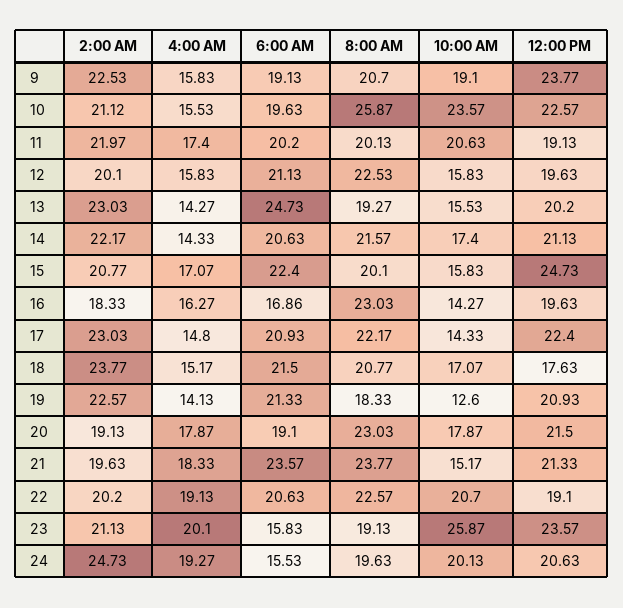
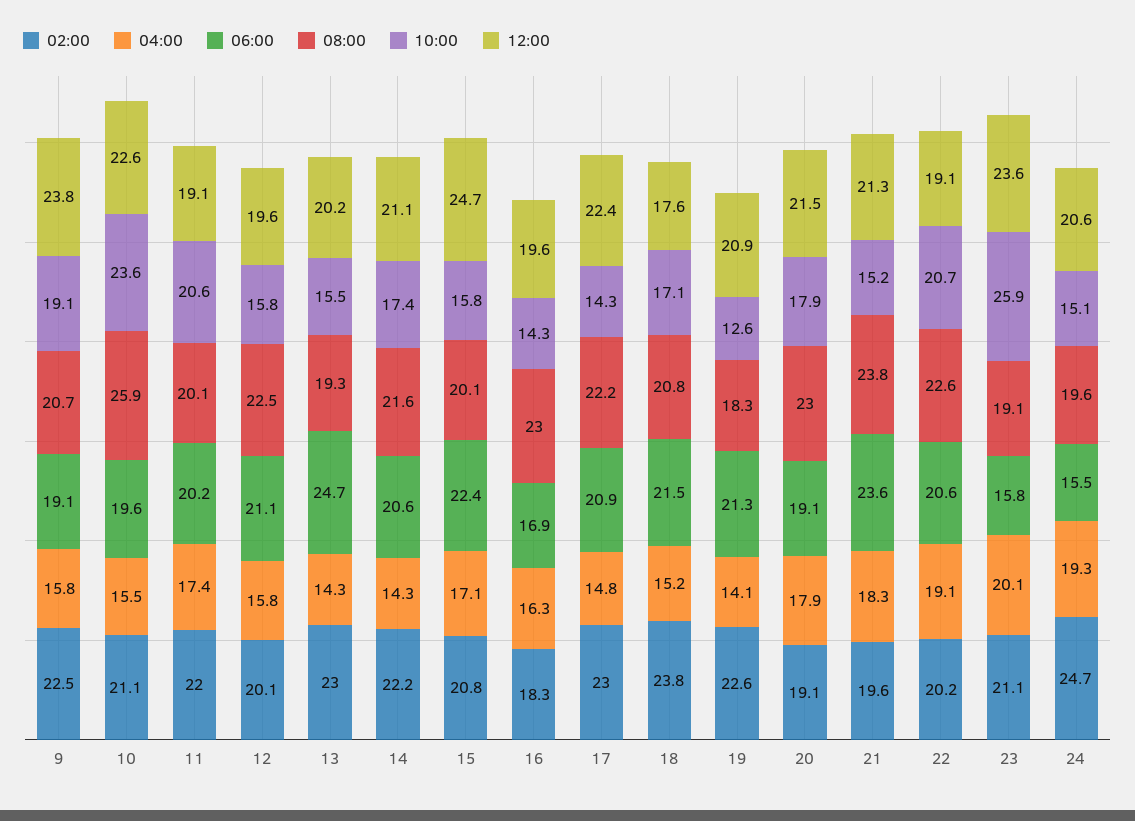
  {
    "2:00 AM": {
      "9": 22.53,
      "10": 21.12,
      "11": 21.97,
      "12": 20.1,
      "13": 23.03,
      "14": 22.17,
      "15": 20.77,
      "16": 18.33,
      "17": 23.03,
      "18": 23.77,
      "19": 22.57,
      "20": 19.13,
      "21": 19.63,
      "22": 20.2,
      "23": 21.13,
      "24": 24.73
    },
    "4:00 AM": {
      "9": 15.83,
      "10": 15.53,
      "11": 17.4,
      "12": 15.83,
      "13": 14.27,
      "14": 14.33,
      "15": 17.07,
      "16": 16.27,
      "17": 14.8,
      "18": 15.17,
      "19": 14.13,
      "20": 17.87,
      "21": 18.33,
      "22": 19.13,
      "23": 20.1,
      "24": 19.27
    },
    "6:00 AM": {
      "9": 19.13,
      "10": 19.63,
      "11": 20.2,
      "12": 21.13,
      "13": 24.73,
      "14": 20.63,
      "15": 22.4,
      "16": 16.86,
      "17": 20.93,
      "18": 21.5,
      "19": 21.33,
      "20": 19.1,
      "21": 23.57,
      "22": 20.63,
      "23": 15.83,
      "24": 15.53
    },
    "8:00 AM": {
      "9": 20.7,
      "10": 25.87,
      "11": 20.13,
      "12": 22.53,
      "13": 19.27,
      "14": 21.57,
      "15": 20.1,
      "16": 23.03,
      "17": 22.17,
      "18": 20.77,
      "19": 18.33,
      "20": 23.03,
      "21": 23.77,
      "22": 22.57,
      "23": 19.13,
      "24": 19.63
    },
    "10:00 AM": {
      "9": 19.1,
      "10": 23.57,
      "11": 20.63,
      "12": 15.83,
      "13": 15.53,
      "14": 17.4,
      "15": 15.83,
      "16": 14.27,
      "17": 14.33,
      "18": 17.07,
      "19": 12.6,
      "20": 17.87,
      "21": 15.17,
      "22": 20.7,
      "23": 25.87,
-     "24": 20.13
+     "24": 15.1
    },
    "12:00 PM": {
      "9": 23.77,
      "10": 22.57,
      "11": 19.13,
      "12": 19.63,
      "13": 20.2,
      "14": 21.13,
      "15": 24.73,
      "16": 19.63,
      "17": 22.4,
      "18": 17.63,
      "19": 20.93,
      "20": 21.5,
      "21": 21.33,
      "22": 19.1,
      "23": 23.57,
      "24": 20.63
    }
  }

